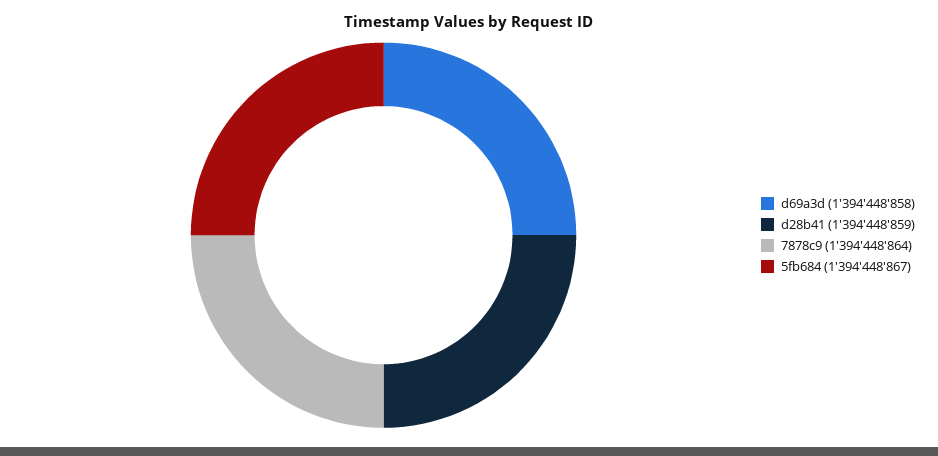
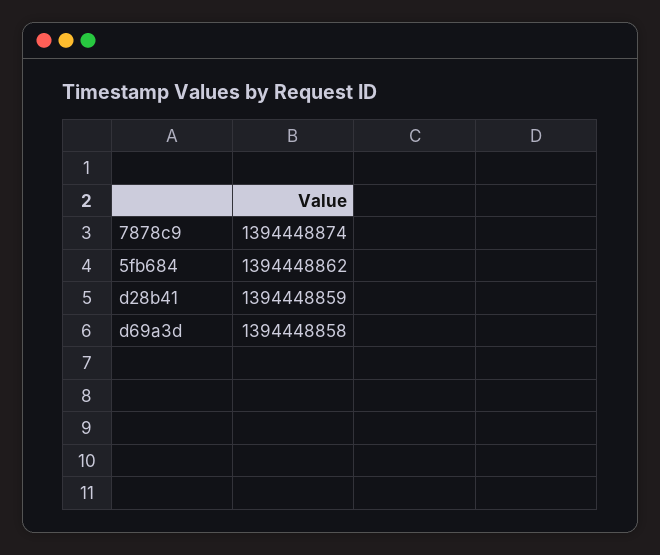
  {
    "d69a3d": 1394448858,
    "d28b41": 1394448859,
-   "7878c9": 1394448864,
+   "7878c9": 1394448874,
-   "5fb684": 1394448867
+   "5fb684": 1394448862
  }

